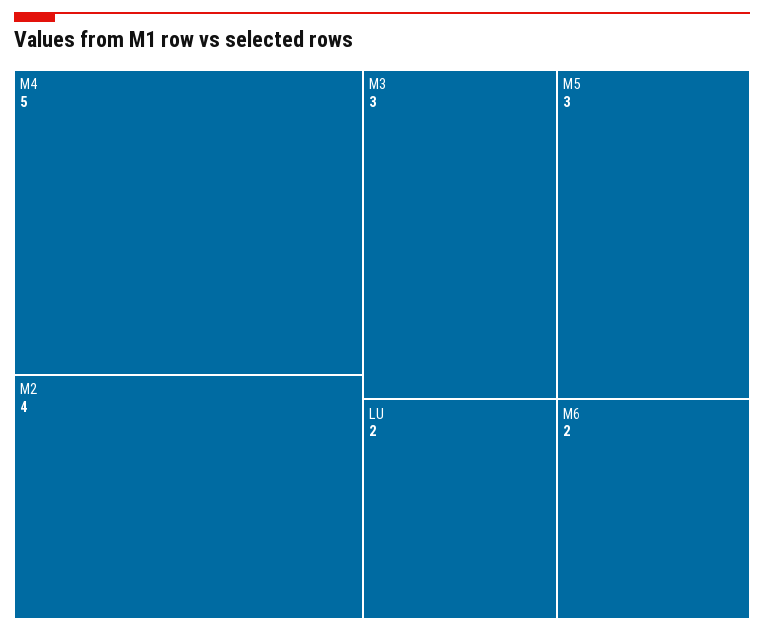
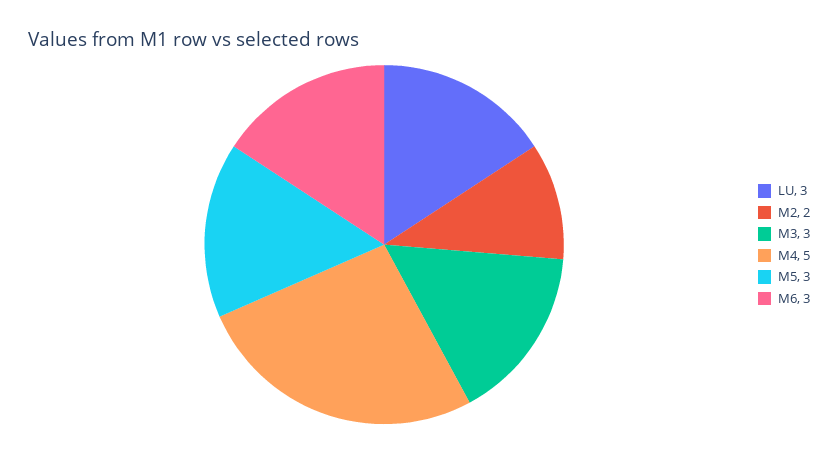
  {
    "M4": 5,
-   "M2": 4,
+   "M2": 2,
    "M3": 3,
    "M5": 3,
-   "LU": 2,
+   "LU": 3,
-   "M6": 2
+   "M6": 3
  }

